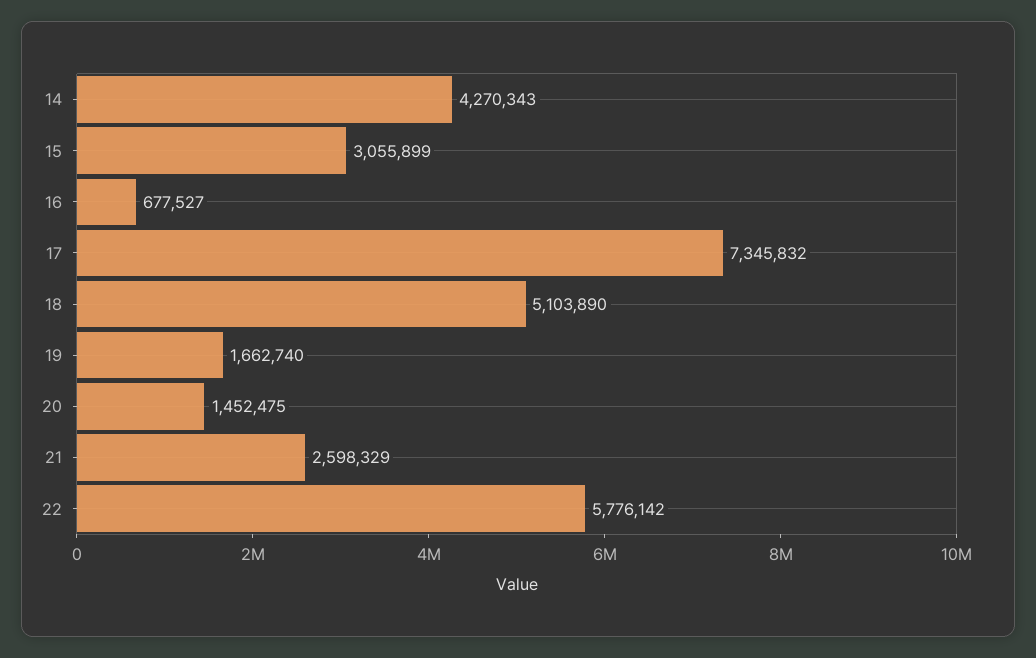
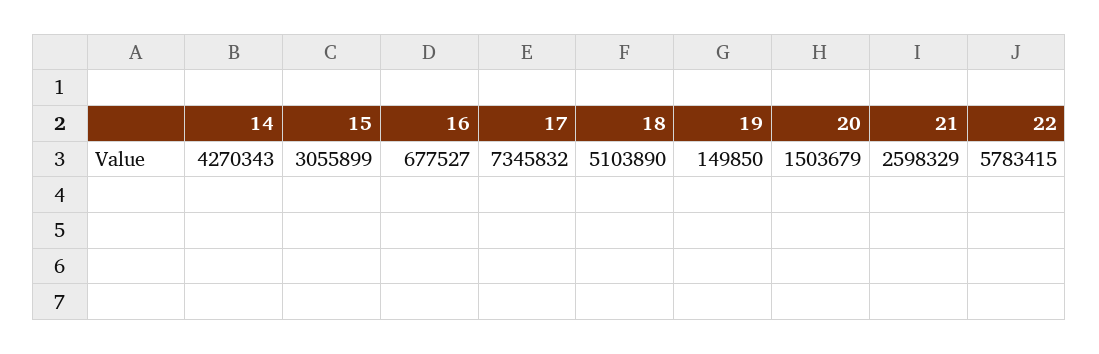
  {
    "14": 4270343,
    "15": 3055899,
    "16": 677527,
    "17": 7345832,
    "18": 5103890,
-   "19": 1662740,
+   "19": 149850,
-   "20": 1452475,
+   "20": 1503679,
    "21": 2598329,
-   "22": 5776142
+   "22": 5783415
  }

